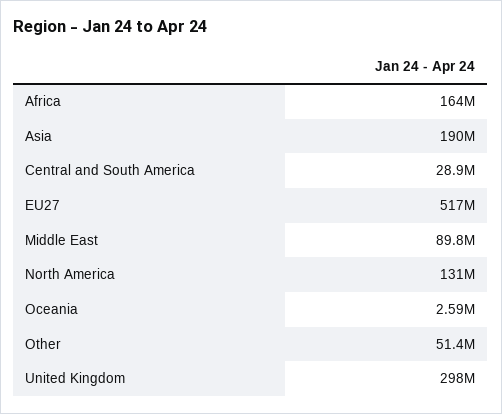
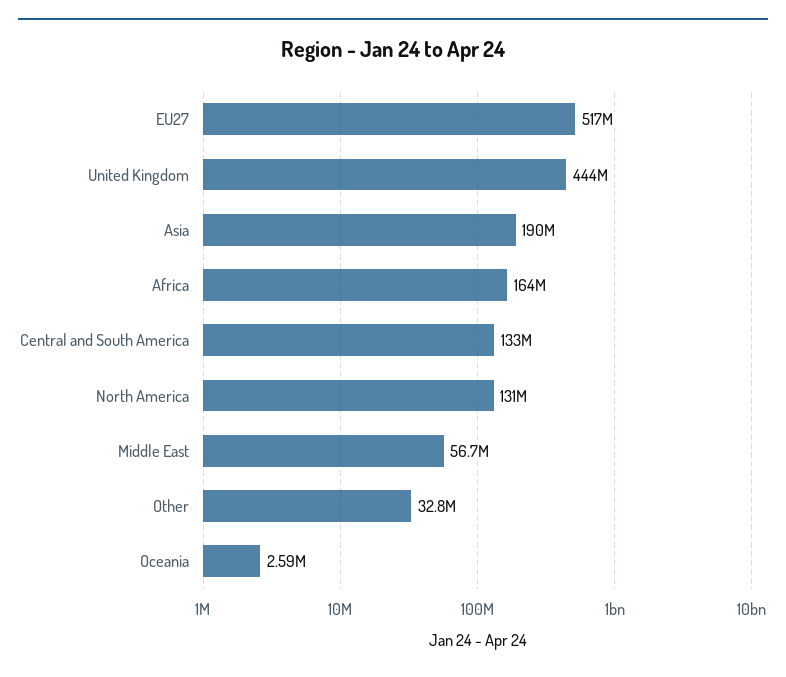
  {
    "Africa": 164000000,
    "Asia": 190000000,
-   "Central and South America": 28900000,
+   "Central and South America": 133000000,
    "EU27": 517000000,
-   "Middle East": 89800000,
+   "Middle East": 56700000,
    "North America": 131000000,
    "Oceania": 2590000,
-   "Other": 51400000,
+   "Other": 32800000,
-   "United Kingdom": 298000000
+   "United Kingdom": 444000000
  }

